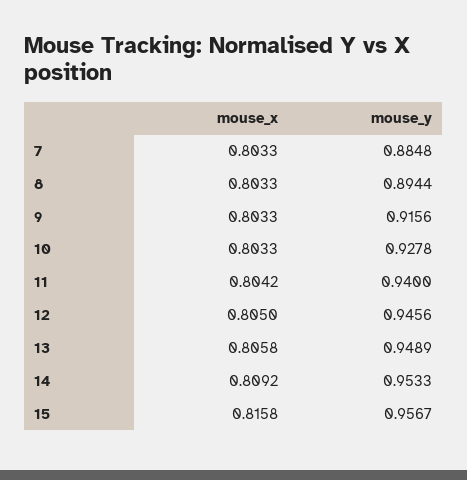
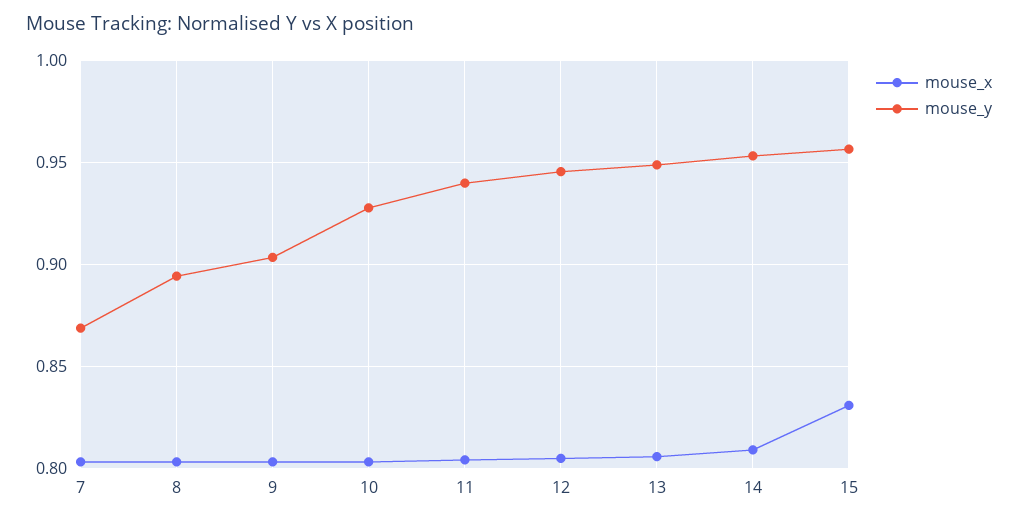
  {
    "mouse_x": {
      "7": 0.8033,
      "8": 0.8033,
      "9": 0.8033,
      "10": 0.8033,
      "11": 0.8042,
      "12": 0.805,
      "13": 0.8058,
      "14": 0.8092,
-     "15": 0.8158
+     "15": 0.83
    },
    "mouse_y": {
-     "7": 0.8848,
+     "7": 0.87,
      "8": 0.8944,
-     "9": 0.9156,
+     "9": 0.905,
      "10": 0.9278,
      "11": 0.94,
      "12": 0.9456,
      "13": 0.9489,
      "14": 0.9533,
      "15": 0.9567
    }
  }

